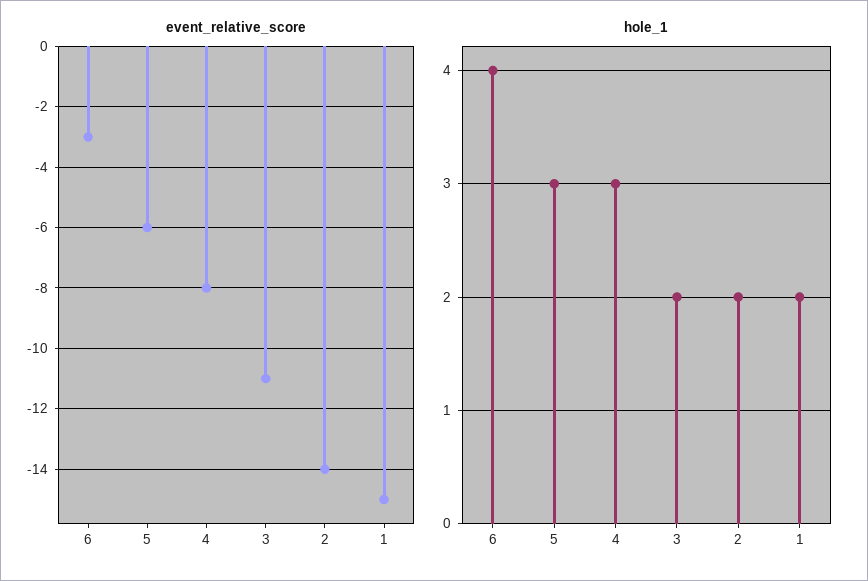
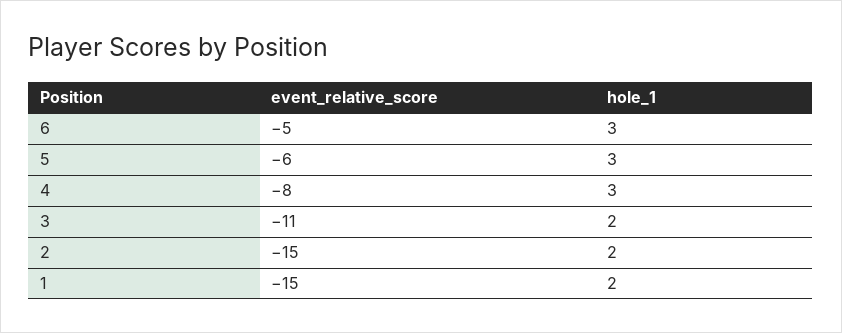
  {
    "event_relative_score": {
-     "6": -3,
+     "6": -5,
      "5": -6,
      "4": -8,
      "3": -11,
-     "2": -14,
+     "2": -15,
      "1": -15
    },
    "hole_1": {
-     "6": 4,
+     "6": 3,
      "5": 3,
      "4": 3,
      "3": 2,
      "2": 2,
      "1": 2
    }
  }

